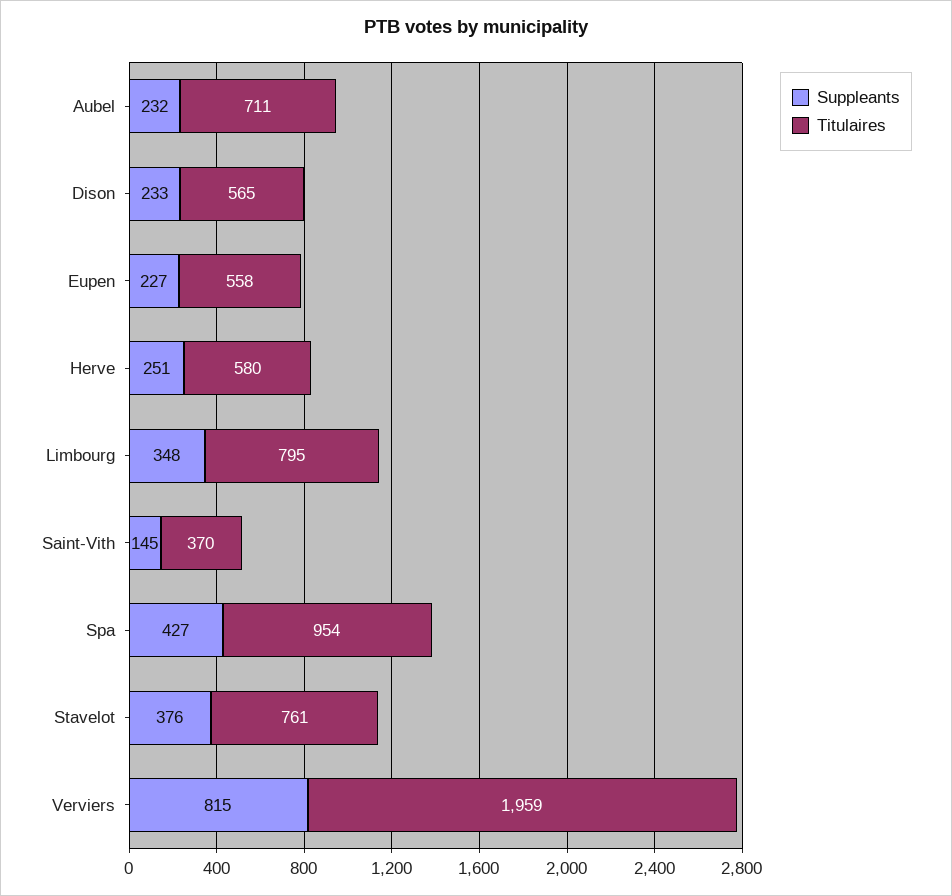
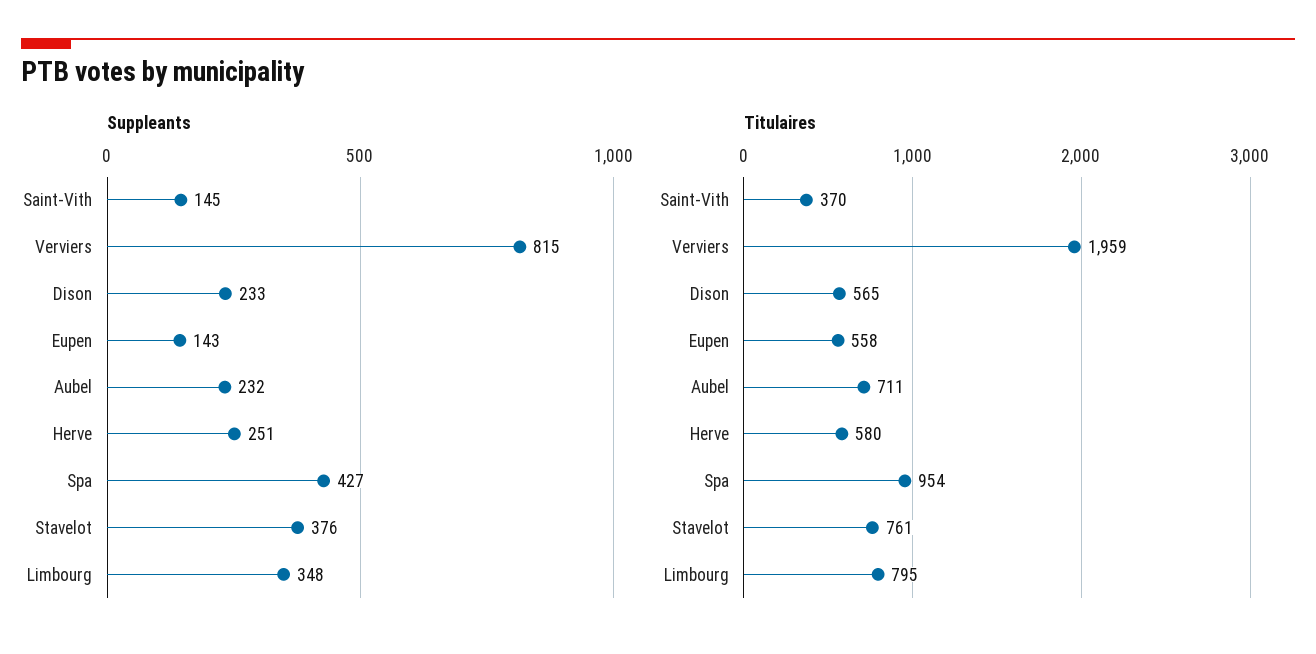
  {
    "Suppleants": {
      "Aubel": 232,
      "Dison": 233,
-     "Eupen": 227,
+     "Eupen": 143,
      "Herve": 251,
      "Limbourg": 348,
      "Saint-Vith": 145,
      "Spa": 427,
      "Stavelot": 376,
      "Verviers": 815
    },
    "Titulaires": {
      "Aubel": 711,
      "Dison": 565,
      "Eupen": 558,
      "Herve": 580,
      "Limbourg": 795,
      "Saint-Vith": 370,
      "Spa": 954,
      "Stavelot": 761,
      "Verviers": 1959
    }
  }

